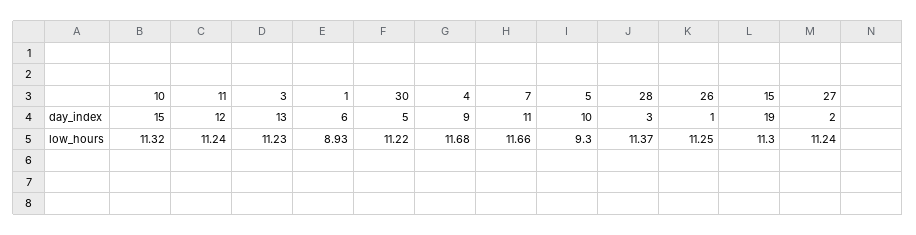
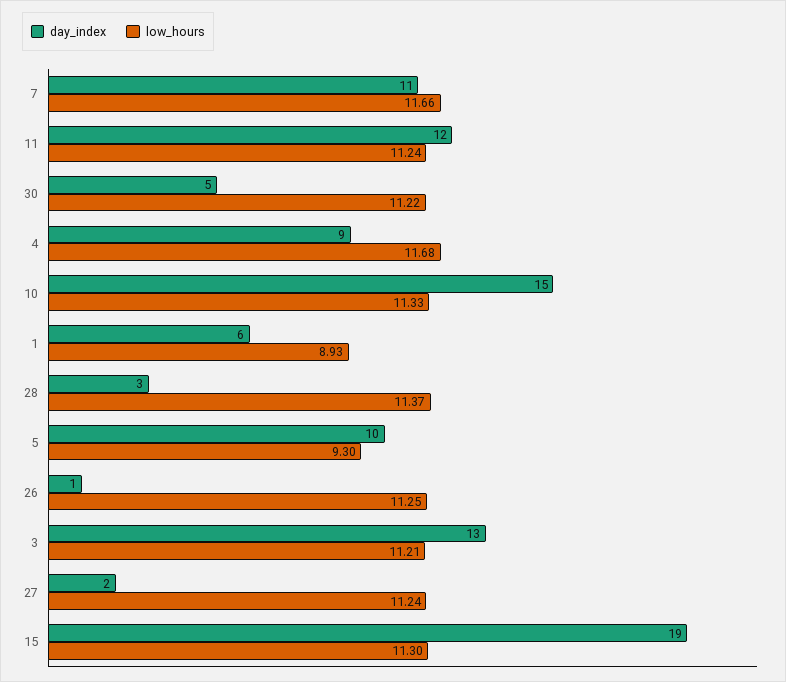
  {
    "day_index": {
      "10": 15,
      "11": 12,
      "3": 13,
      "1": 6,
      "30": 5,
      "4": 9,
      "7": 11,
      "5": 10,
      "28": 3,
      "26": 1,
      "15": 19,
      "27": 2
    },
    "low_hours": {
-     "10": 11.32,
+     "10": 11.33,
      "11": 11.24,
-     "3": 11.23,
+     "3": 11.21,
      "1": 8.93,
      "30": 11.22,
      "4": 11.68,
      "7": 11.66,
      "5": 9.3,
      "28": 11.37,
      "26": 11.25,
      "15": 11.3,
      "27": 11.24
    }
  }

